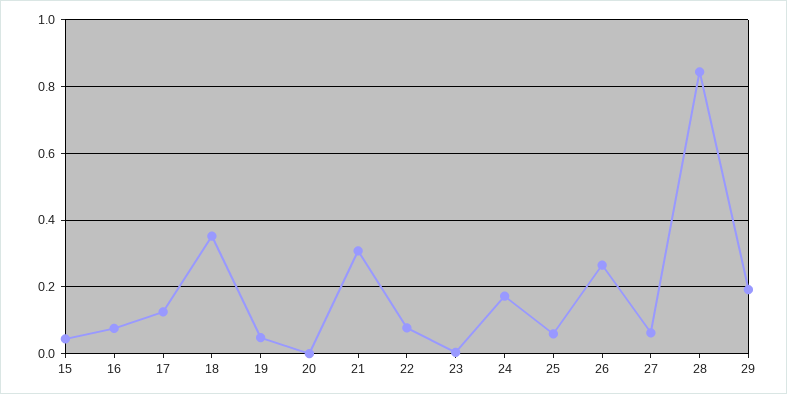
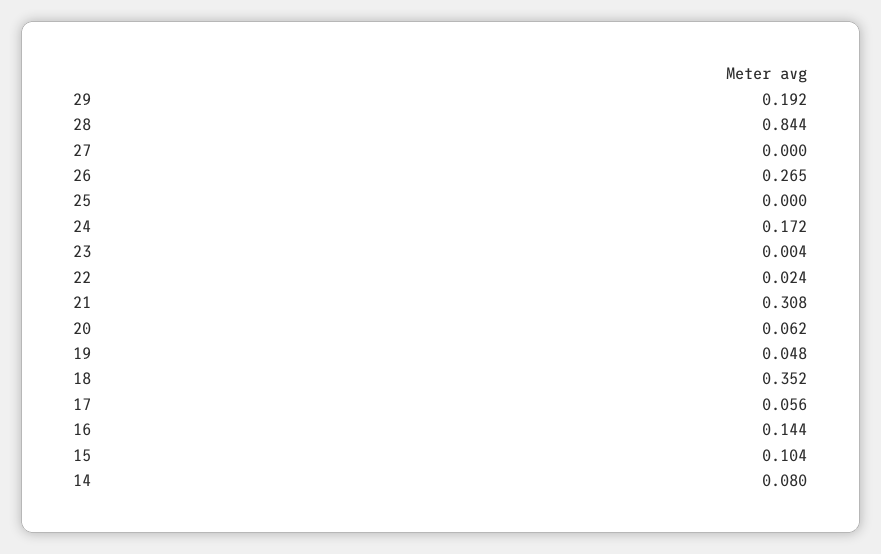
  {
-   "15": 0.04,
+   "15": 0.104,
-   "16": 0.08,
+   "16": 0.144,
-   "17": 0.12,
+   "17": 0.056,
    "18": 0.352,
    "19": 0.048,
-   "20": 0,
+   "20": 0.062,
    "21": 0.308,
-   "22": 0.08,
+   "22": 0.024,
    "23": 0.004,
    "24": 0.172,
-   "25": 0.06,
+   "25": 0,
    "26": 0.265,
-   "27": 0.06,
+   "27": 0,
    "28": 0.844,
-   "29": 0.192
+   "29": 0.192,
+   "14": 0.08
  }

